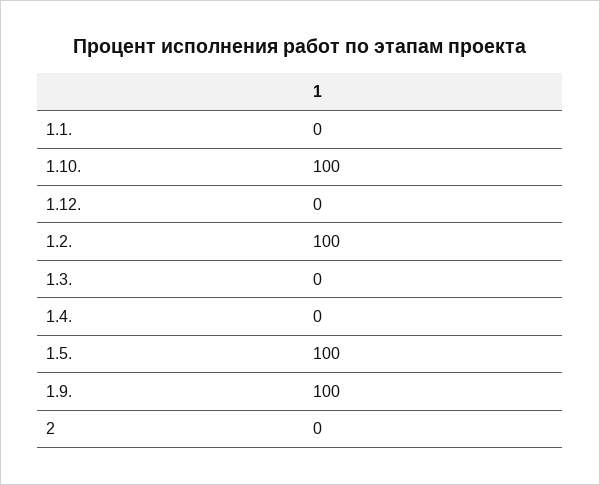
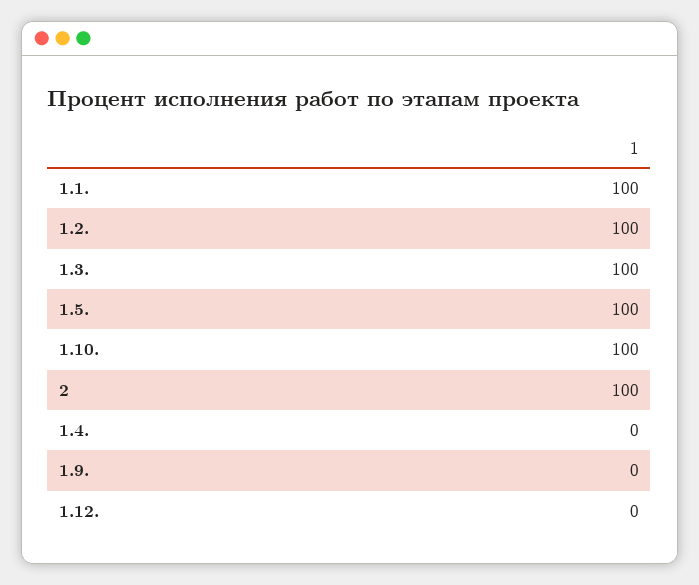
  {
-   "1.1.": 0,
+   "1.1.": 100,
    "1.10.": 100,
    "1.12.": 0,
    "1.2.": 100,
-   "1.3.": 0,
+   "1.3.": 100,
    "1.4.": 0,
    "1.5.": 100,
-   "1.9.": 100,
+   "1.9.": 0,
-   "2": 0
+   "2": 100
  }

